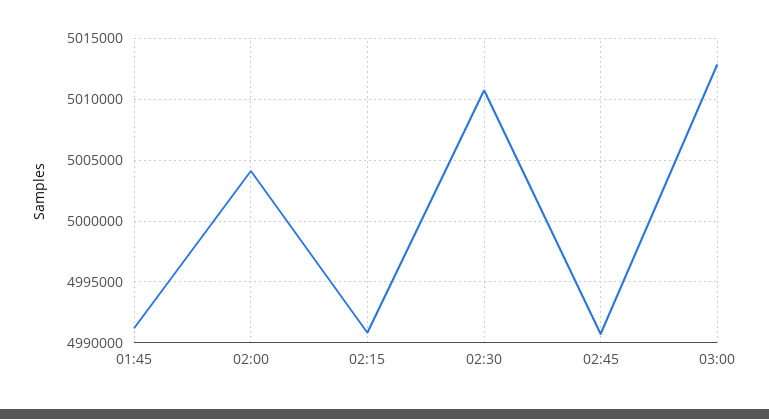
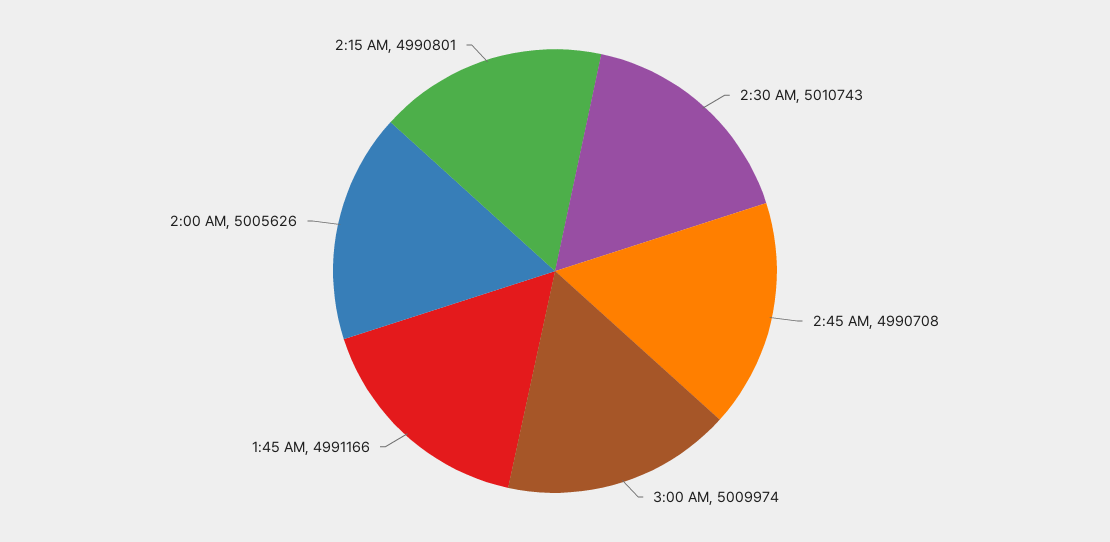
  {
    "01:45": 4991166,
-   "02:00": 5004000,
+   "02:00": 5005626,
    "02:15": 4990801,
    "02:30": 5010743,
    "02:45": 4990708,
-   "03:00": 5013000
+   "03:00": 5009974
  }

